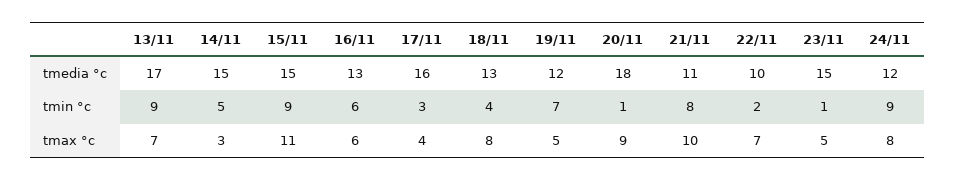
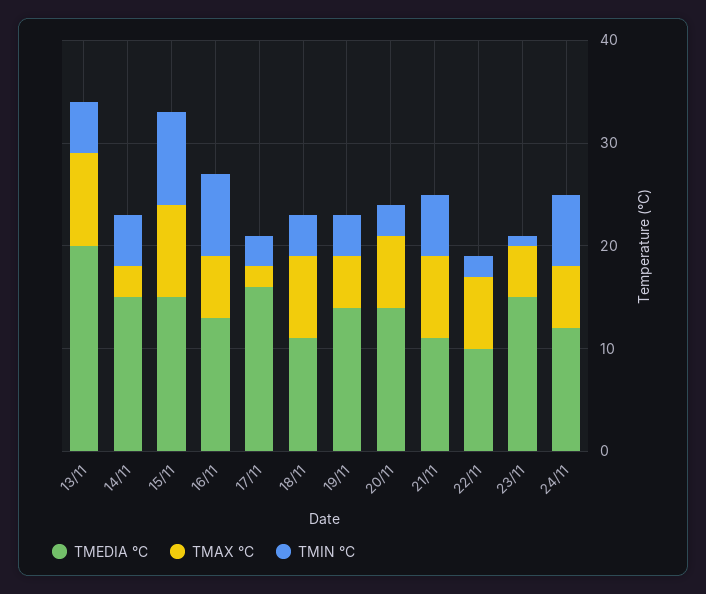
  {
    "tmedia °c": {
-     "13/11": 17,
+     "13/11": 20,
      "14/11": 15,
      "15/11": 15,
      "16/11": 13,
      "17/11": 16,
-     "18/11": 13,
+     "18/11": 11,
-     "19/11": 12,
+     "19/11": 14,
-     "20/11": 18,
+     "20/11": 14,
      "21/11": 11,
      "22/11": 10,
      "23/11": 15,
      "24/11": 12
    },
    "tmin °c": {
-     "13/11": 9,
+     "13/11": 5,
      "14/11": 5,
      "15/11": 9,
-     "16/11": 6,
+     "16/11": 8,
      "17/11": 3,
      "18/11": 4,
-     "19/11": 7,
+     "19/11": 4,
-     "20/11": 1,
+     "20/11": 3,
-     "21/11": 8,
+     "21/11": 6,
      "22/11": 2,
      "23/11": 1,
-     "24/11": 9
+     "24/11": 7
    },
    "tmax °c": {
-     "13/11": 7,
+     "13/11": 9,
      "14/11": 3,
-     "15/11": 11,
+     "15/11": 9,
      "16/11": 6,
-     "17/11": 4,
+     "17/11": 2,
      "18/11": 8,
      "19/11": 5,
-     "20/11": 9,
+     "20/11": 7,
-     "21/11": 10,
+     "21/11": 8,
      "22/11": 7,
      "23/11": 5,
-     "24/11": 8
+     "24/11": 6
    }
  }

